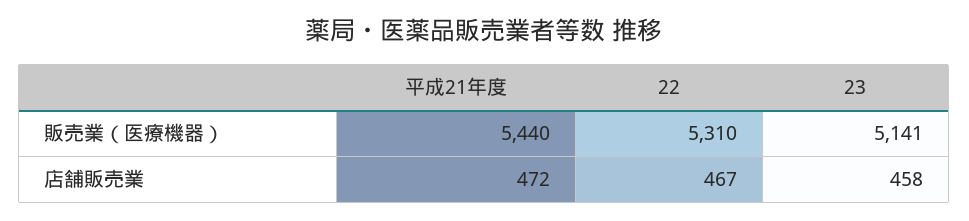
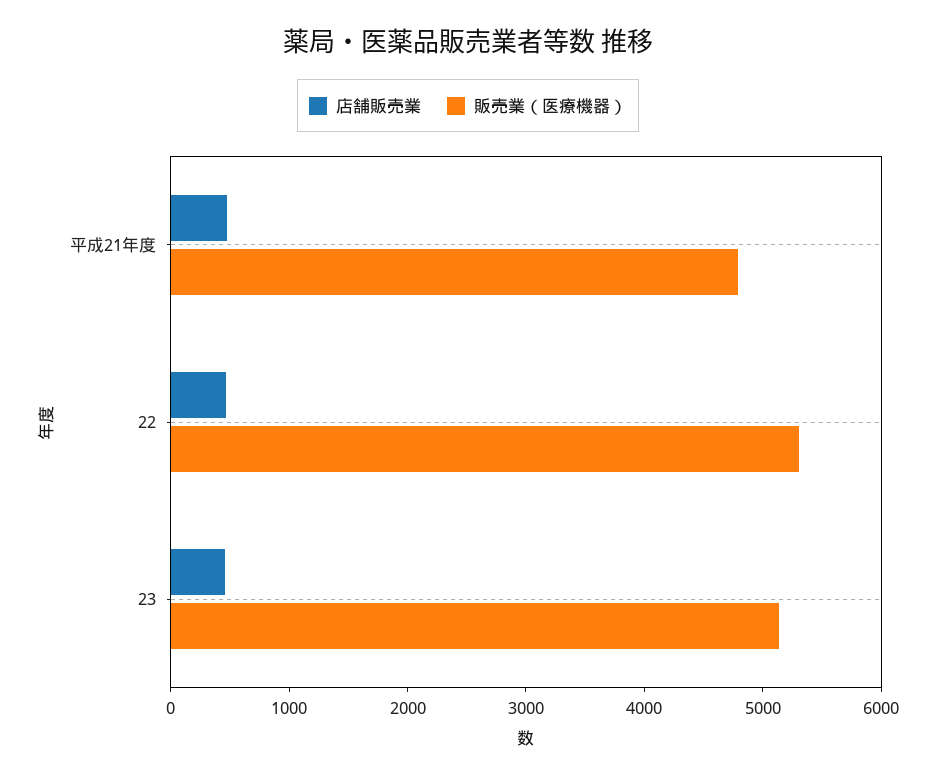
  {
    "販売業（医療機器）": {
-     "平成21年度": 5440,
+     "平成21年度": 4800,
      "22": 5310,
      "23": 5141
    },
    "店舗販売業": {
      "平成21年度": 472,
      "22": 467,
      "23": 458
    }
  }

